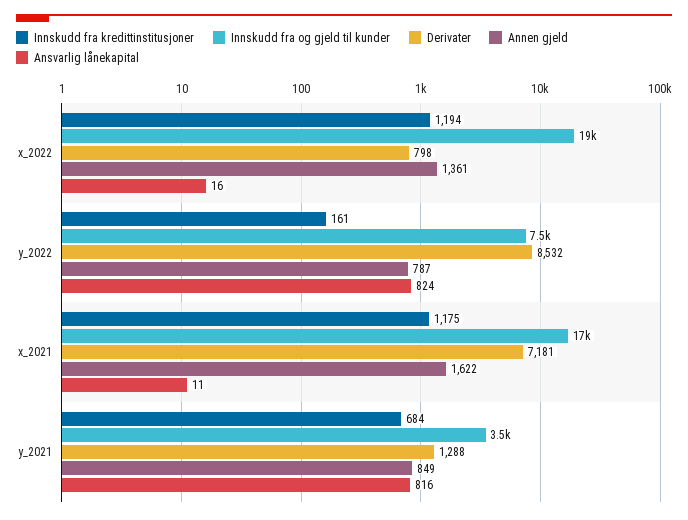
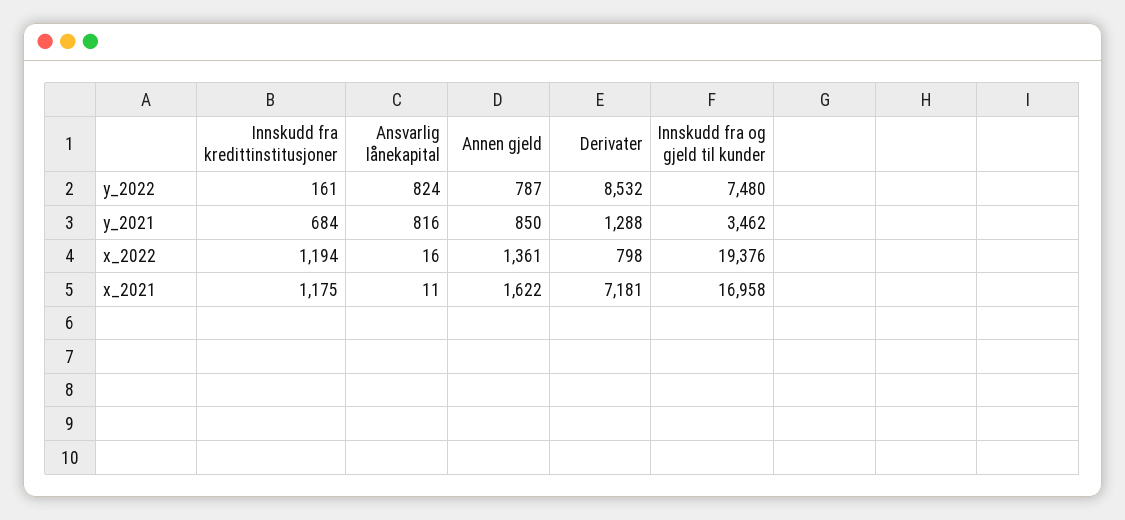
  {
    "Innskudd fra kredittinstitusjoner": {
      "x_2022": 1194,
      "y_2022": 161,
      "x_2021": 1175,
      "y_2021": 684
    },
    "Innskudd fra og gjeld til kunder": {
      "x_2022": 19376,
      "y_2022": 7480,
      "x_2021": 16958,
      "y_2021": 3462
    },
    "Derivater": {
      "x_2022": 798,
      "y_2022": 8532,
      "x_2021": 7181,
      "y_2021": 1288
    },
    "Annen gjeld": {
      "x_2022": 1361,
      "y_2022": 787,
      "x_2021": 1622,
-     "y_2021": 849
+     "y_2021": 850
    },
    "Ansvarlig lånekapital": {
      "x_2022": 16,
      "y_2022": 824,
      "x_2021": 11,
      "y_2021": 816
    }
  }

